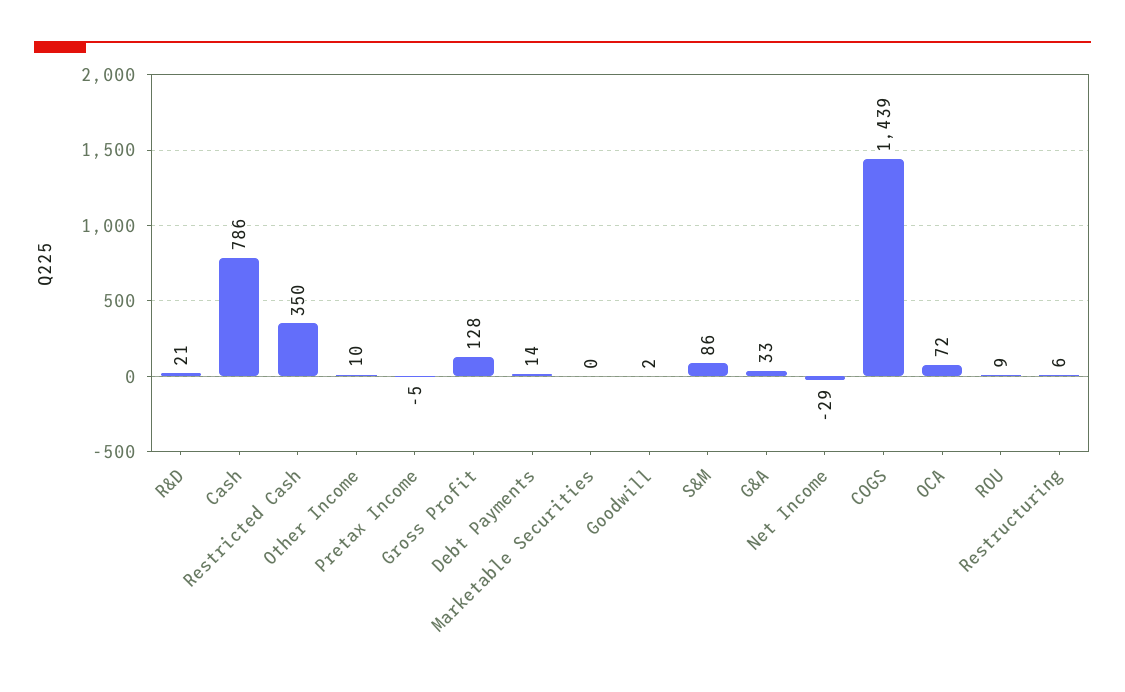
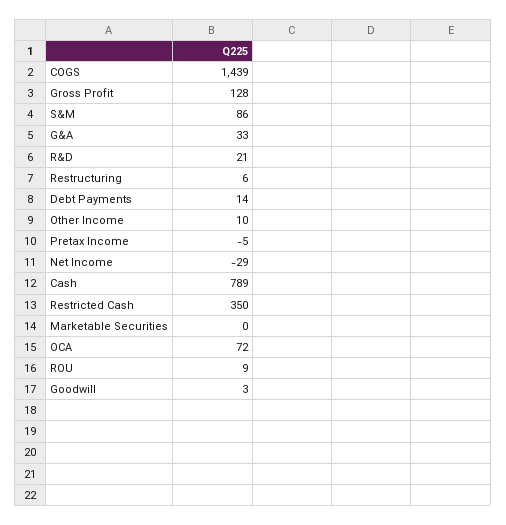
  {
    "R&D": 21,
-   "Cash": 786,
+   "Cash": 789,
    "Restricted Cash": 350,
    "Other Income": 10,
    "Pretax Income": -5,
    "Gross Profit": 128,
    "Debt Payments": 14,
    "Marketable Securities": 0,
-   "Goodwill": 2,
+   "Goodwill": 3,
    "S&M": 86,
    "G&A": 33,
    "Net Income": -29,
    "COGS": 1439,
    "OCA": 72,
    "ROU": 9,
    "Restructuring": 6
  }

